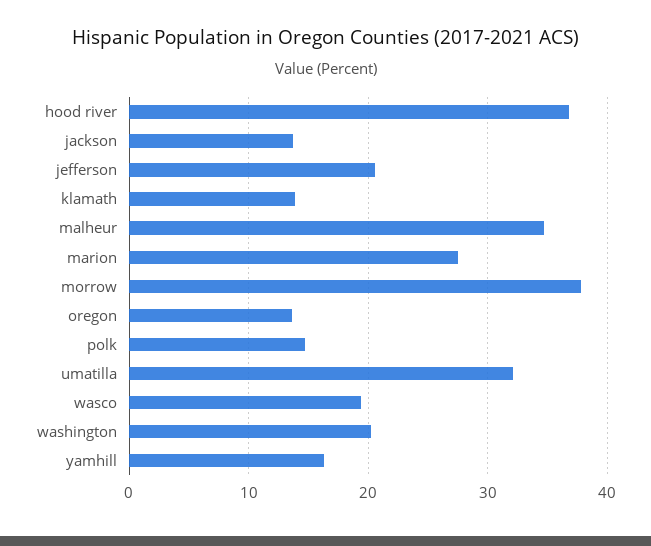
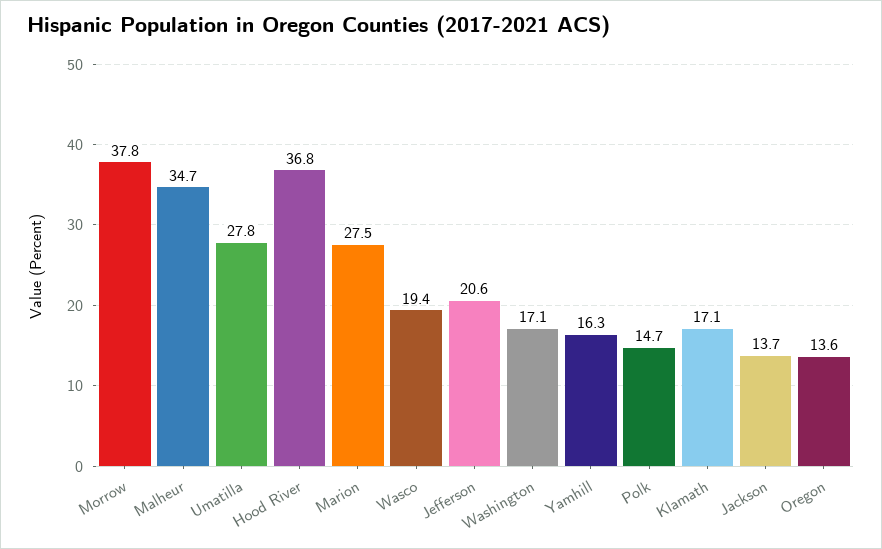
  {
    "hood river": 36.8,
    "jackson": 13.7,
    "jefferson": 20.6,
-   "klamath": 14,
+   "klamath": 17.1,
    "malheur": 34.7,
    "marion": 27.5,
    "morrow": 37.8,
    "oregon": 13.6,
    "polk": 14.7,
-   "umatilla": 32,
+   "umatilla": 27.8,
    "wasco": 19.4,
-   "washington": 20,
+   "washington": 17.1,
    "yamhill": 16.3
  }

